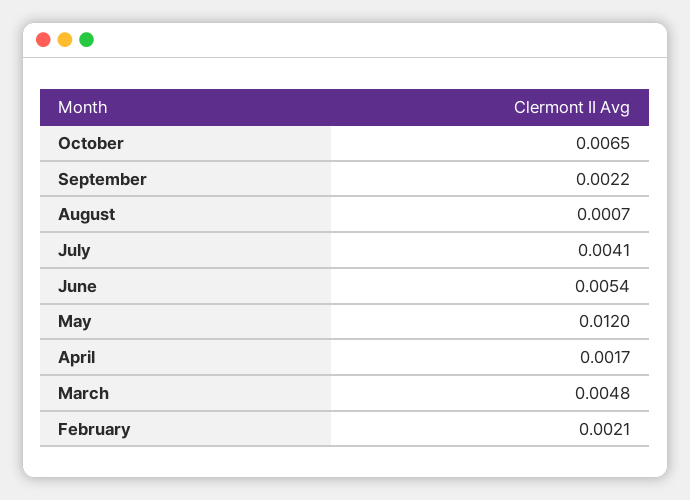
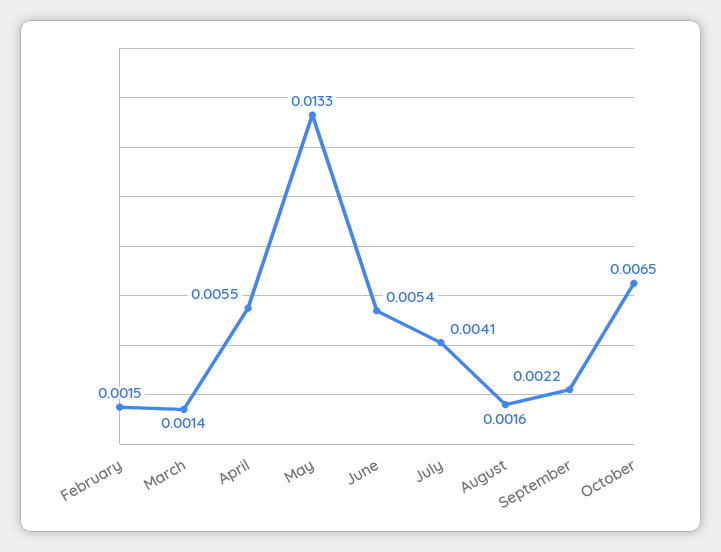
  {
    "October": 0.0065,
    "September": 0.0022,
-   "August": 0.0007,
+   "August": 0.0016,
    "July": 0.0041,
    "June": 0.0054,
-   "May": 0.012,
+   "May": 0.0133,
-   "April": 0.0017,
+   "April": 0.0055,
-   "March": 0.0048,
+   "March": 0.0014,
-   "February": 0.0021
+   "February": 0.0015
  }

